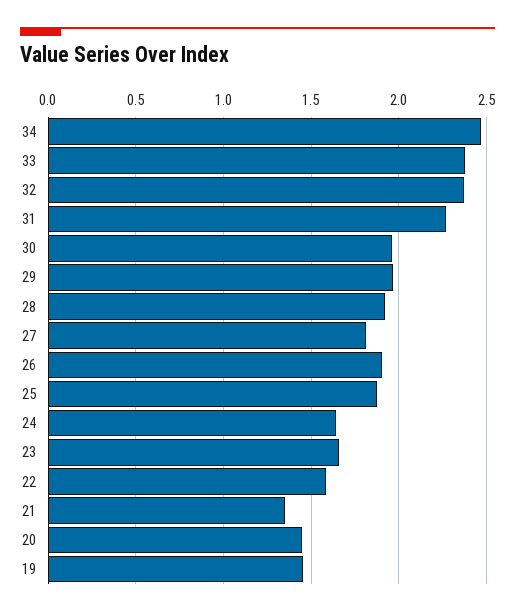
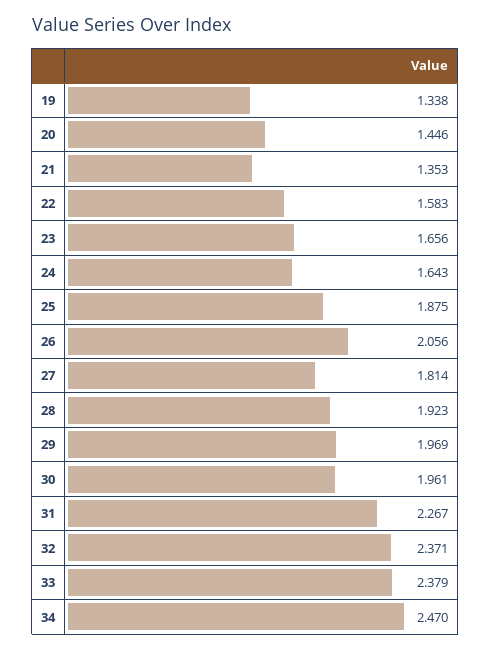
  {
    "34": 2.47,
    "33": 2.379,
    "32": 2.371,
    "31": 2.267,
    "30": 1.961,
    "29": 1.969,
    "28": 1.923,
    "27": 1.814,
-   "26": 1.9,
+   "26": 2.056,
    "25": 1.875,
    "24": 1.643,
    "23": 1.656,
    "22": 1.583,
    "21": 1.353,
    "20": 1.446,
-   "19": 1.45
+   "19": 1.338
  }

